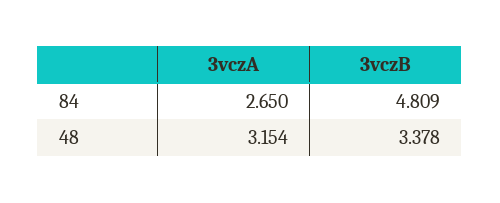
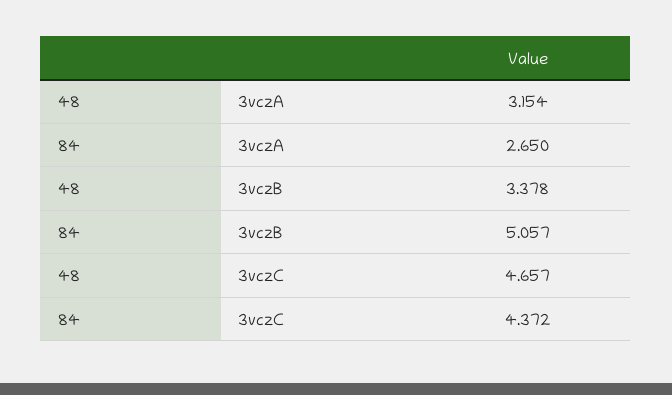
  {
    "3vczA": {
      "84": 2.65,
      "48": 3.154
    },
    "3vczB": {
-     "84": 4.809,
+     "84": 5.057,
      "48": 3.378
-   }
+   },
+   "3vczC": {
+     "48": 4.657,
+     "84": 4.372
+   }
  }

